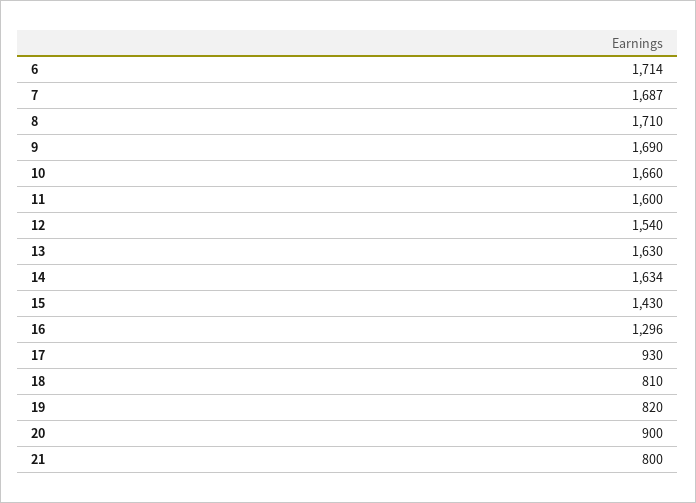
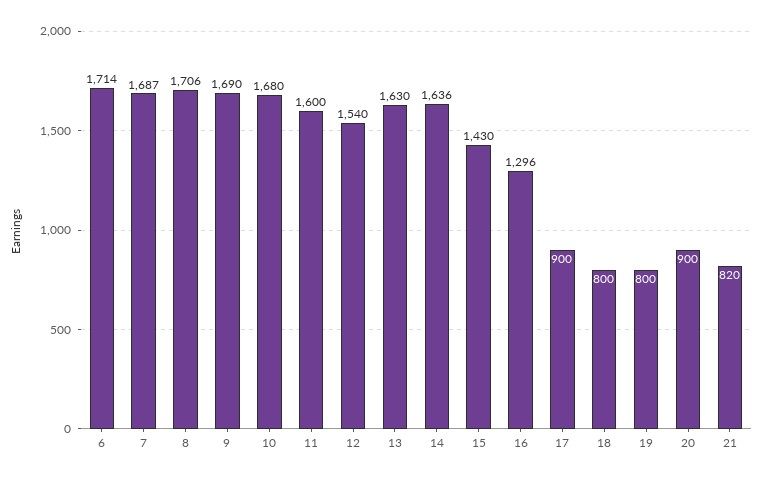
  {
    "6": 1714,
    "7": 1687,
-   "8": 1710,
+   "8": 1706,
    "9": 1690,
-   "10": 1660,
+   "10": 1680,
    "11": 1600,
    "12": 1540,
    "13": 1630,
-   "14": 1634,
+   "14": 1636,
    "15": 1430,
    "16": 1296,
-   "17": 930,
+   "17": 900,
-   "18": 810,
+   "18": 800,
-   "19": 820,
+   "19": 800,
    "20": 900,
-   "21": 800
+   "21": 820
  }

